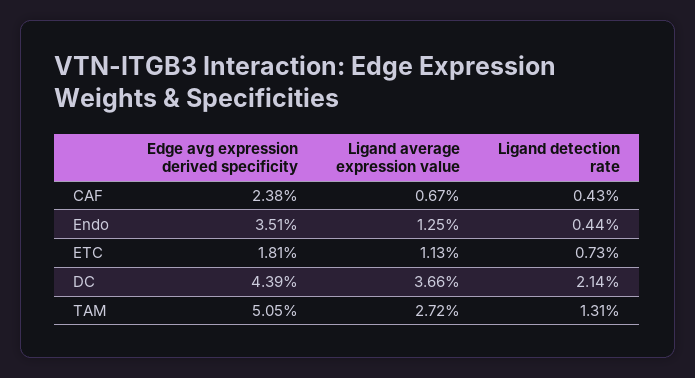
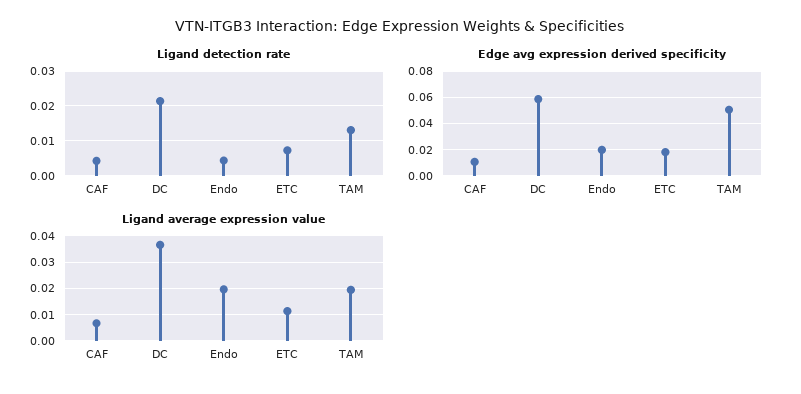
  {
    "Edge avg expression derived specificity": {
-     "CAF": 0.0238,
+     "CAF": 0.01,
-     "Endo": 0.0351,
+     "Endo": 0.02,
      "ETC": 0.0181,
-     "DC": 0.0439,
+     "DC": 0.06,
      "TAM": 0.0505
    },
    "Ligand average expression value": {
      "CAF": 0.0067,
-     "Endo": 0.0125,
+     "Endo": 0.02,
      "ETC": 0.0113,
      "DC": 0.0366,
-     "TAM": 0.0272
+     "TAM": 0.02
    },
    "Ligand detection rate": {
      "CAF": 0.0043,
      "Endo": 0.0044,
      "ETC": 0.0073,
      "DC": 0.0214,
      "TAM": 0.0131
    }
  }

